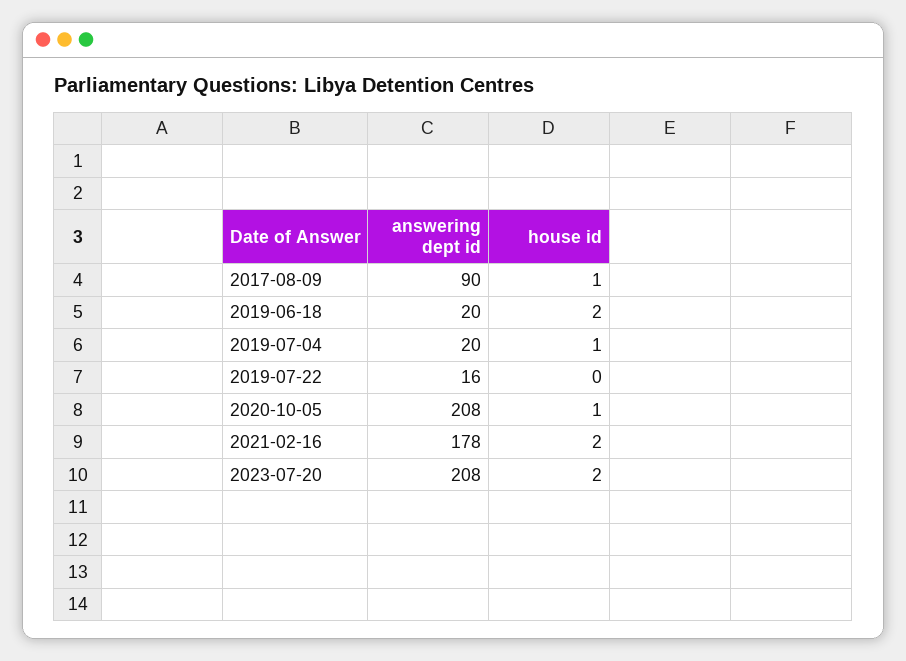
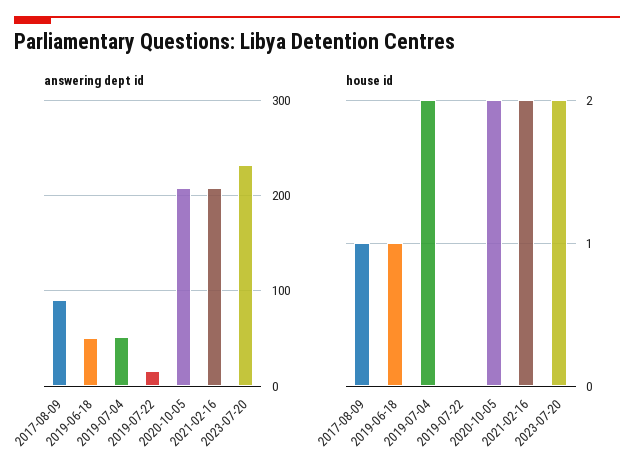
  {
    "answering dept id": {
      "2017-08-09": 90,
-     "2019-06-18": 20,
+     "2019-06-18": 50,
-     "2019-07-04": 20,
+     "2019-07-04": 50,
      "2019-07-22": 16,
      "2020-10-05": 208,
-     "2021-02-16": 178,
+     "2021-02-16": 210,
-     "2023-07-20": 208
+     "2023-07-20": 230
    },
    "house id": {
      "2017-08-09": 1,
-     "2019-06-18": 2,
+     "2019-06-18": 1,
-     "2019-07-04": 1,
+     "2019-07-04": 2,
      "2019-07-22": 0,
-     "2020-10-05": 1,
+     "2020-10-05": 2,
      "2021-02-16": 2,
      "2023-07-20": 2
    }
  }

